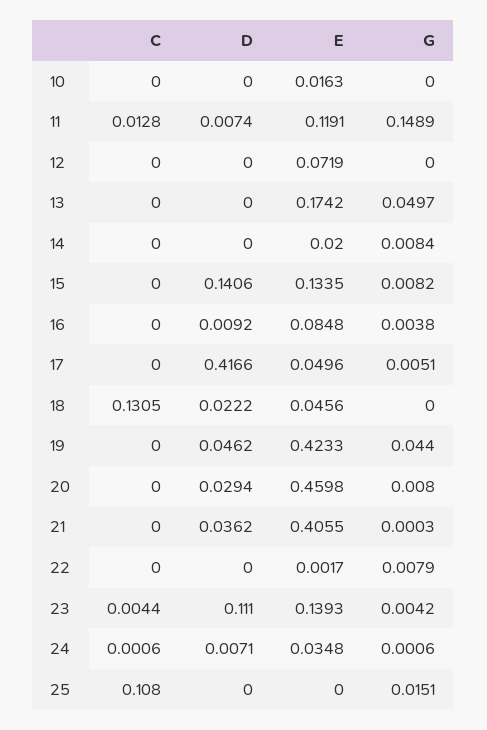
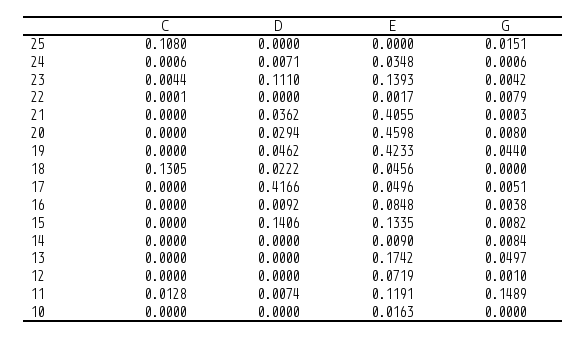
  {
    "C": {
      "10": 0,
      "11": 0.0128,
      "12": 0,
      "13": 0,
      "14": 0,
      "15": 0,
      "16": 0,
      "17": 0,
      "18": 0.1305,
      "19": 0,
      "20": 0,
      "21": 0,
-     "22": 0,
+     "22": 0.0001,
      "23": 0.0044,
      "24": 0.0006,
      "25": 0.108
    },
    "D": {
      "10": 0,
      "11": 0.0074,
      "12": 0,
      "13": 0,
      "14": 0,
      "15": 0.1406,
      "16": 0.0092,
      "17": 0.4166,
      "18": 0.0222,
      "19": 0.0462,
      "20": 0.0294,
      "21": 0.0362,
      "22": 0,
      "23": 0.111,
      "24": 0.0071,
      "25": 0
    },
    "E": {
      "10": 0.0163,
      "11": 0.1191,
      "12": 0.0719,
      "13": 0.1742,
-     "14": 0.02,
+     "14": 0.009,
      "15": 0.1335,
      "16": 0.0848,
      "17": 0.0496,
      "18": 0.0456,
      "19": 0.4233,
      "20": 0.4598,
      "21": 0.4055,
      "22": 0.0017,
      "23": 0.1393,
      "24": 0.0348,
      "25": 0
    },
    "G": {
      "10": 0,
      "11": 0.1489,
-     "12": 0,
+     "12": 0.001,
      "13": 0.0497,
      "14": 0.0084,
      "15": 0.0082,
      "16": 0.0038,
      "17": 0.0051,
      "18": 0,
      "19": 0.044,
      "20": 0.008,
      "21": 0.0003,
      "22": 0.0079,
      "23": 0.0042,
      "24": 0.0006,
      "25": 0.0151
    }
  }

